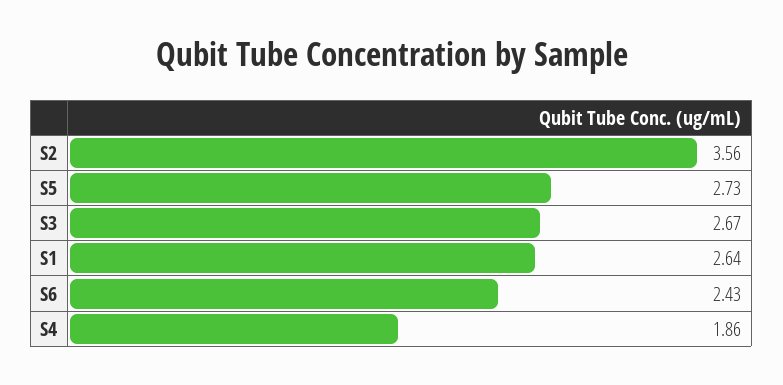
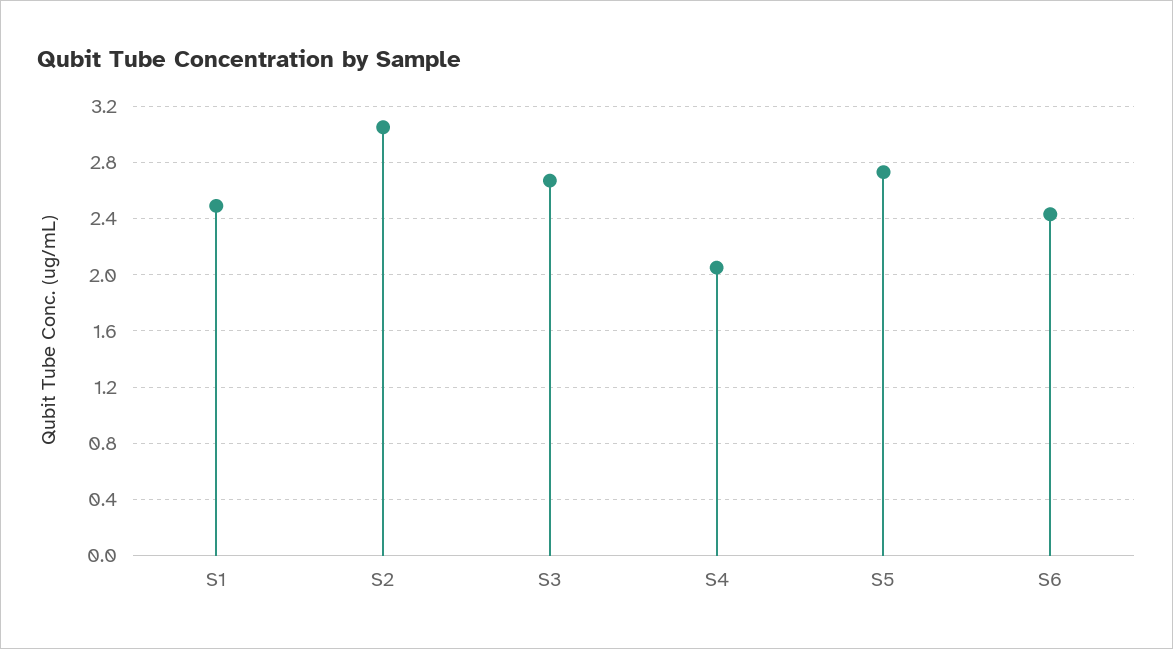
  {
-   "S2": 3.56,
+   "S2": 3.05,
    "S5": 2.73,
    "S3": 2.67,
-   "S1": 2.64,
+   "S1": 2.5,
    "S6": 2.43,
-   "S4": 1.86
+   "S4": 2.05
  }

